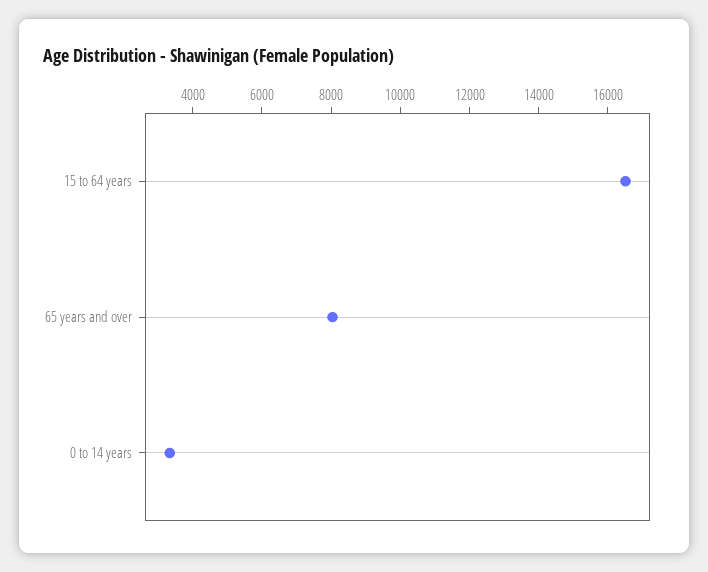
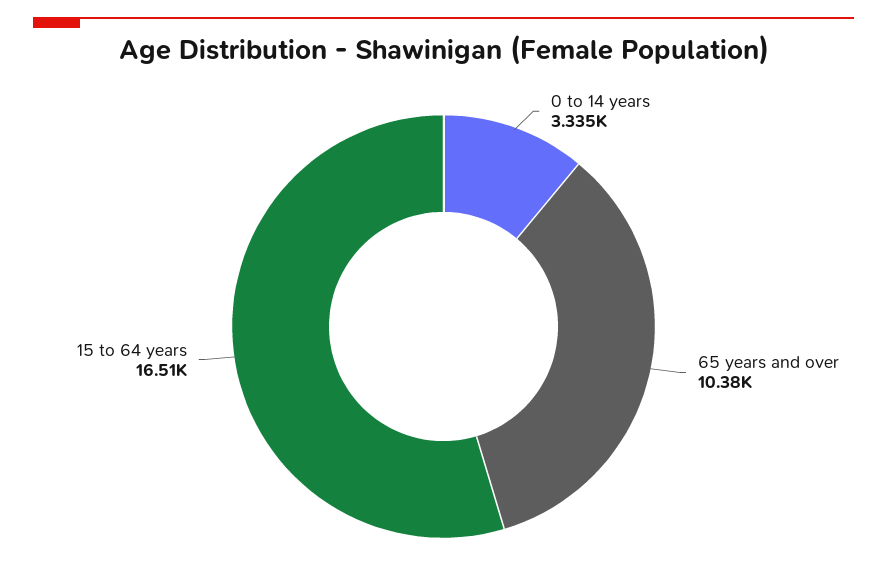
  {
    "15 to 64 years": 16510,
-   "65 years and over": 8000,
+   "65 years and over": 10380,
    "0 to 14 years": 3335
  }

